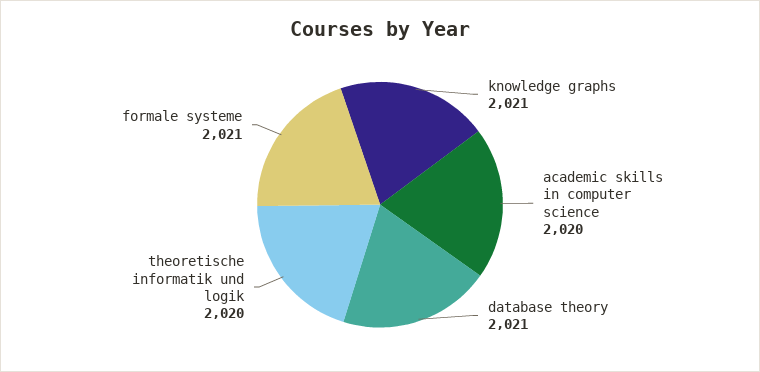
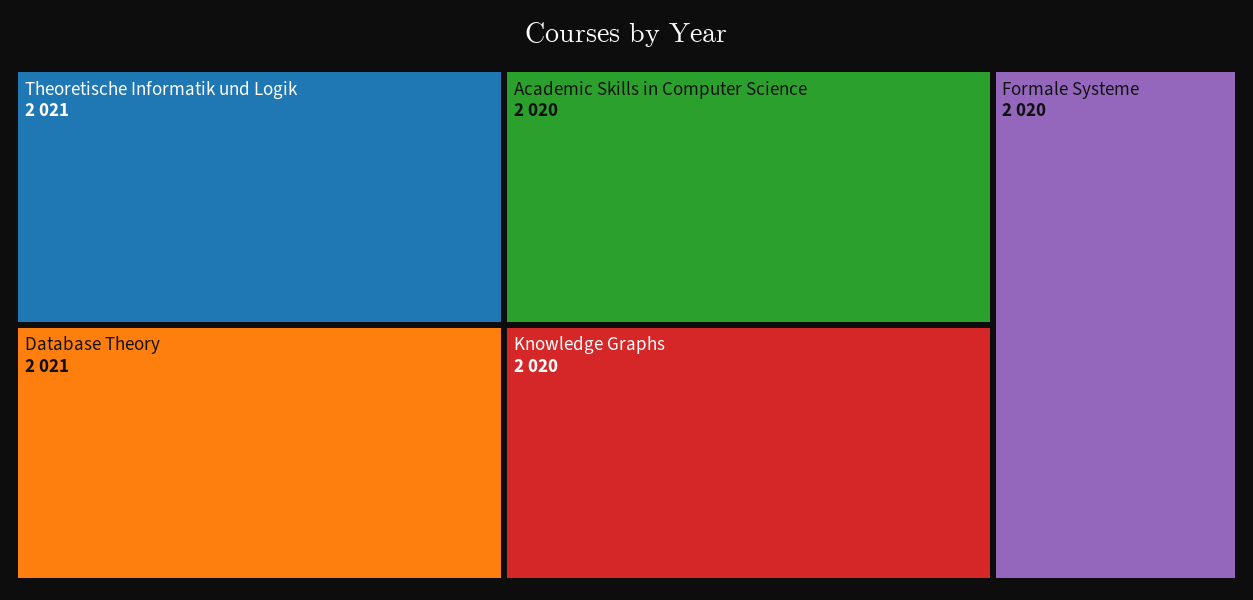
  {
-   "knowledge graphs": 2021,
+   "knowledge graphs": 2020,
    "academic skills in computer science": 2020,
    "database theory": 2021,
-   "theoretische informatik und logik": 2020,
+   "theoretische informatik und logik": 2021,
-   "formale systeme": 2021
+   "formale systeme": 2020
  }

